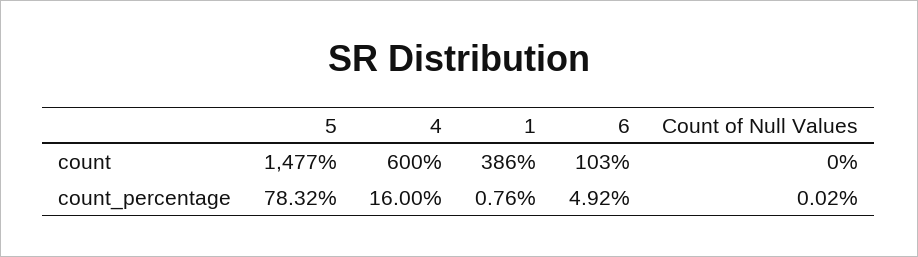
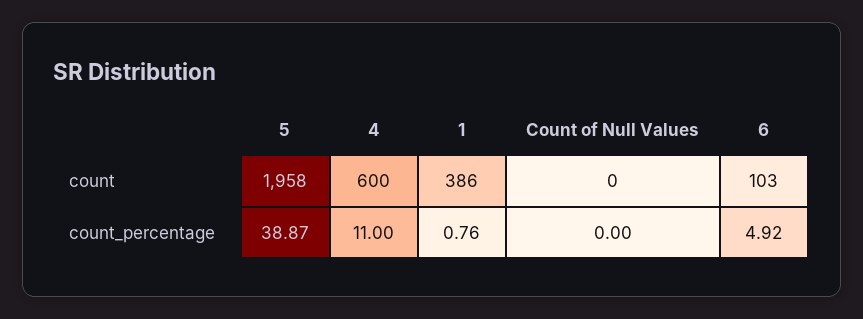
  {
    "5": {
-     "count": 1477,
+     "count": 1958,
-     "count_percentage": 78.32
+     "count_percentage": 38.87
    },
    "4": {
      "count": 600,
-     "count_percentage": 16
+     "count_percentage": 11
    },
    "1": {
      "count": 386,
      "count_percentage": 0.76
    },
    "6": {
      "count": 103,
      "count_percentage": 4.92
    },
    "Count of Null Values": {
      "count": 0,
-     "count_percentage": 0.02
+     "count_percentage": 0
    }
  }

